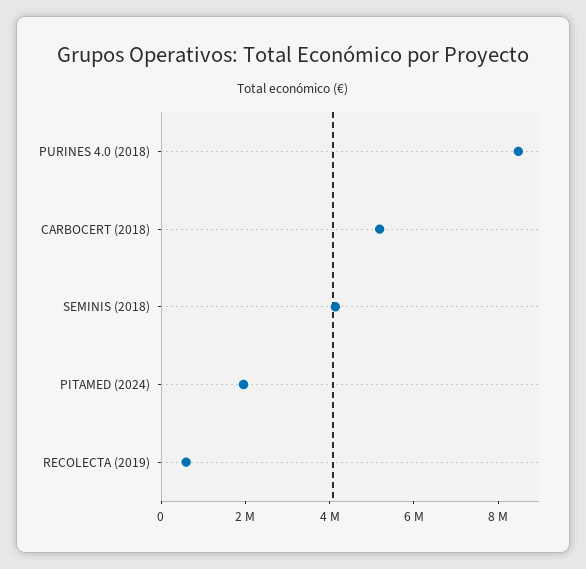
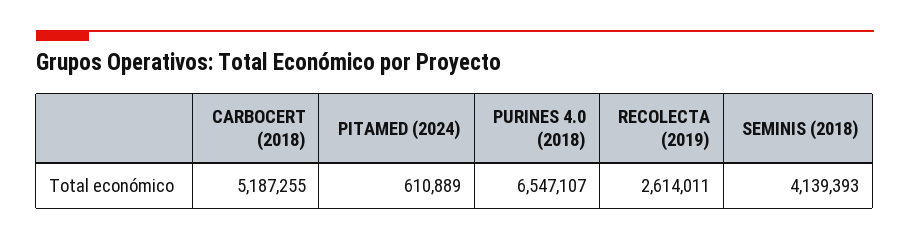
  {
-   "PURINES 4.0 (2018)": 8500000,
+   "PURINES 4.0 (2018)": 6547107,
    "CARBOCERT (2018)": 5187255,
    "SEMINIS (2018)": 4139393,
-   "PITAMED (2024)": 2000000,
+   "PITAMED (2024)": 610889,
-   "RECOLECTA (2019)": 500000
+   "RECOLECTA (2019)": 2614011
  }

